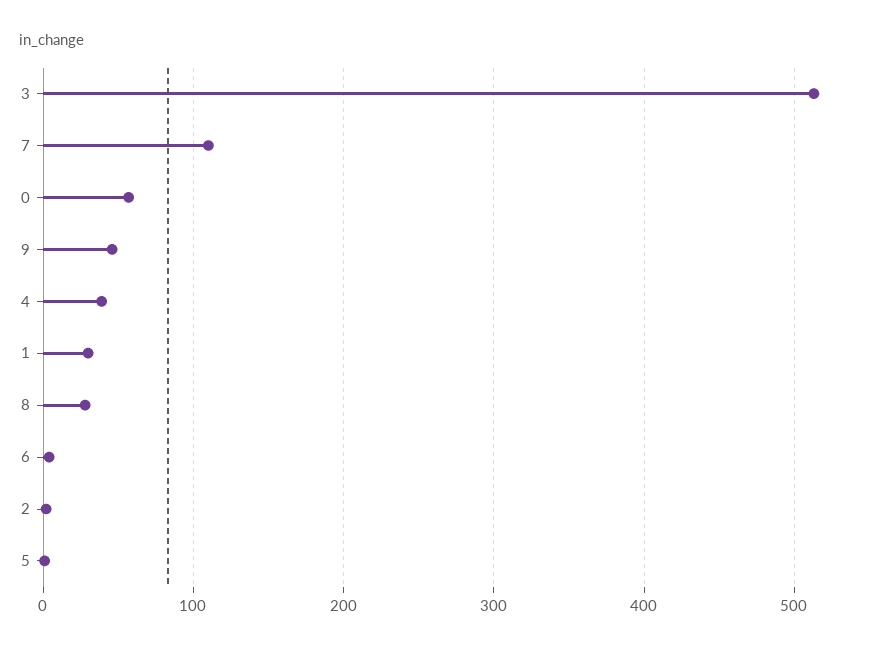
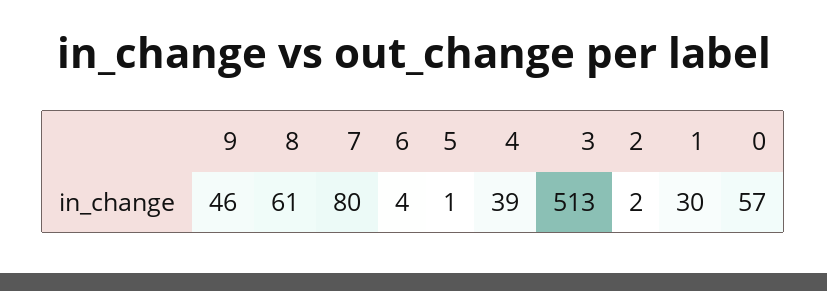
  {
    "3": 513,
-   "7": 110,
+   "7": 80,
    "0": 57,
    "9": 46,
    "4": 39,
    "1": 30,
-   "8": 30,
+   "8": 61,
    "6": 4,
    "2": 2,
    "5": 1
  }

